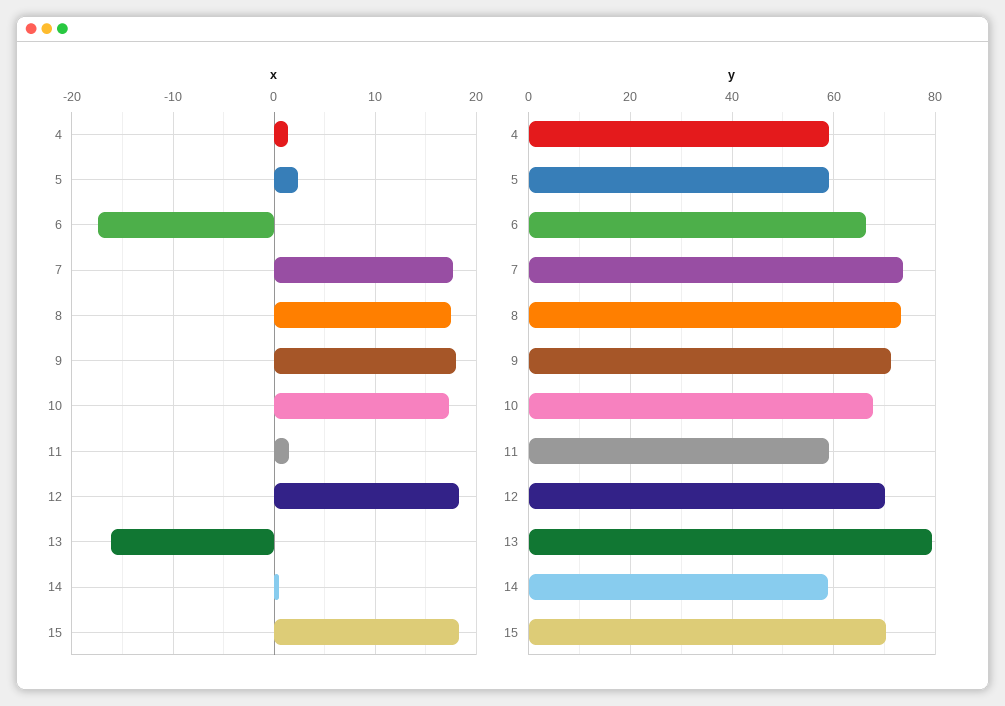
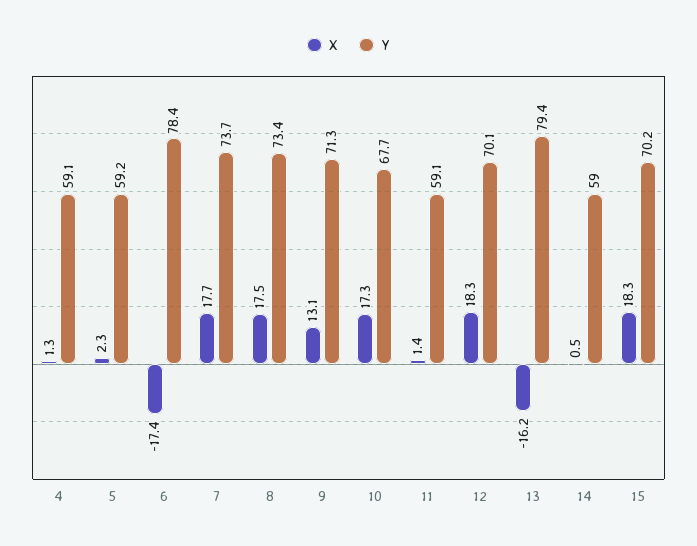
  {
    "x": {
      "4": 1.3,
      "5": 2.3,
      "6": -17.4,
      "7": 17.7,
      "8": 17.5,
-     "9": 18,
+     "9": 13.1,
      "10": 17.3,
      "11": 1.4,
      "12": 18.3,
      "13": -16.2,
      "14": 0.5,
      "15": 18.3
    },
    "y": {
      "4": 59.1,
      "5": 59.2,
-     "6": 66,
+     "6": 78.4,
      "7": 73.7,
      "8": 73.4,
      "9": 71.3,
      "10": 67.7,
      "11": 59.1,
      "12": 70.1,
      "13": 79.4,
      "14": 59,
      "15": 70.2
    }
  }

